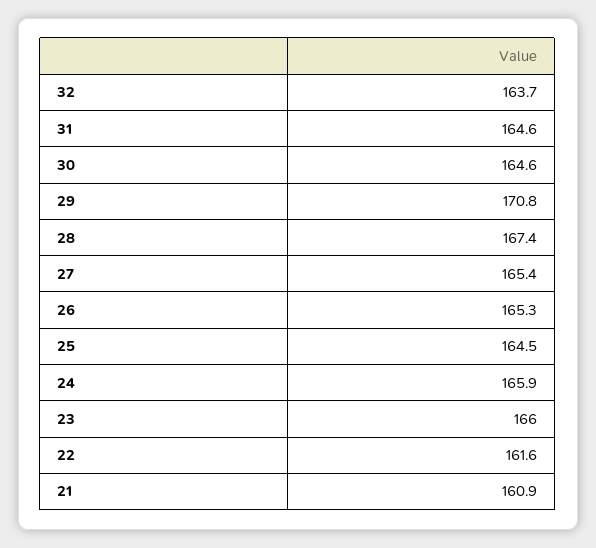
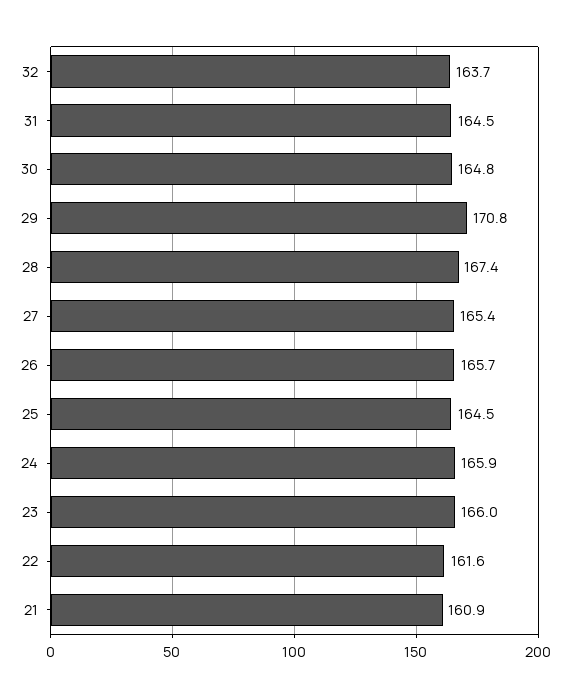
  {
    "32": 163.7,
-   "31": 164.6,
+   "31": 164.5,
-   "30": 164.6,
+   "30": 164.8,
    "29": 170.8,
    "28": 167.4,
    "27": 165.4,
-   "26": 165.3,
+   "26": 165.7,
    "25": 164.5,
    "24": 165.9,
    "23": 166,
    "22": 161.6,
    "21": 160.9
  }

